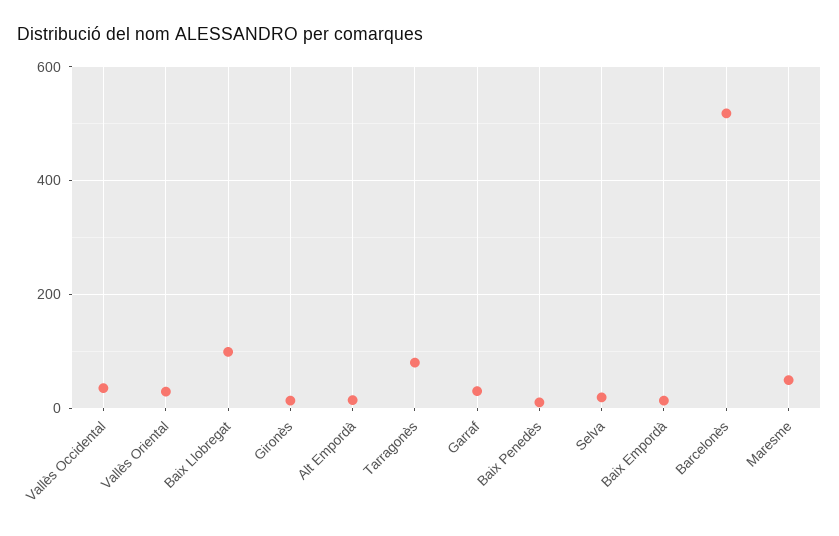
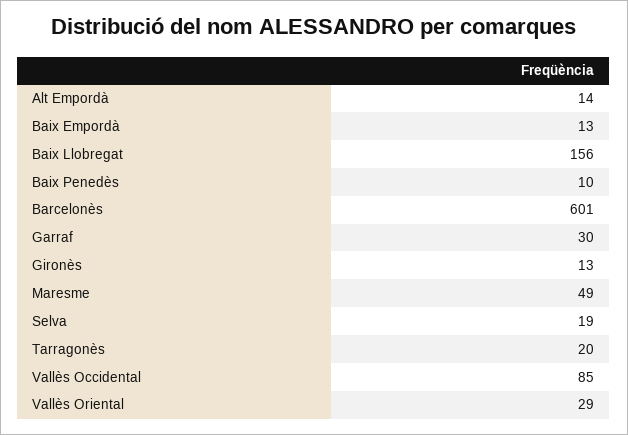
  {
-   "Vallès Occidental": 40,
+   "Vallès Occidental": 85,
    "Vallès Oriental": 29,
-   "Baix Llobregat": 100,
+   "Baix Llobregat": 156,
    "Gironès": 13,
    "Alt Empordà": 14,
-   "Tarragonès": 80,
+   "Tarragonès": 20,
    "Garraf": 30,
    "Baix Penedès": 10,
    "Selva": 19,
    "Baix Empordà": 13,
-   "Barcelonès": 520,
+   "Barcelonès": 601,
    "Maresme": 49
  }

